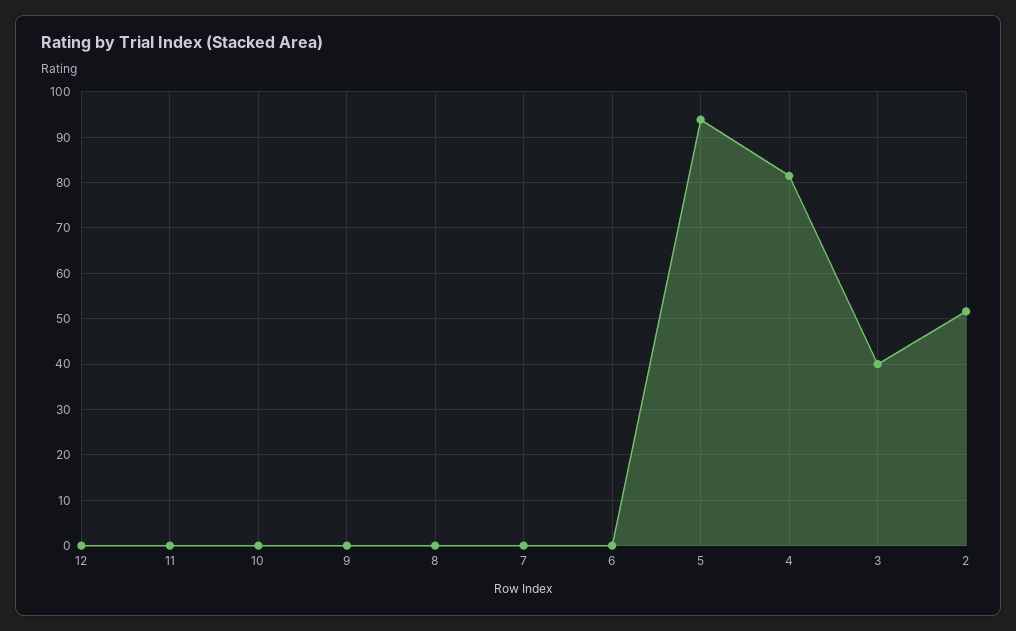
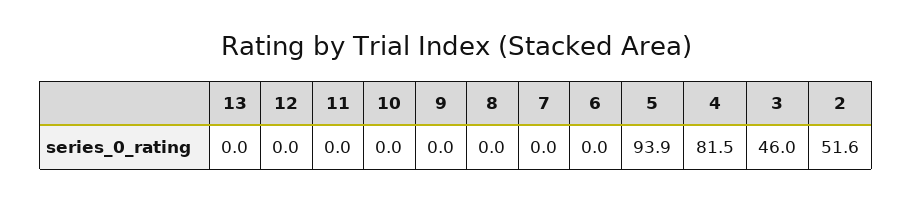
  {
    "12": 0,
    "11": 0,
    "10": 0,
    "9": 0,
    "8": 0,
    "7": 0,
    "6": 0,
    "5": 93.9,
    "4": 81.5,
-   "3": 40,
+   "3": 46,
-   "2": 51.6
+   "2": 51.6,
+   "13": 0
  }

